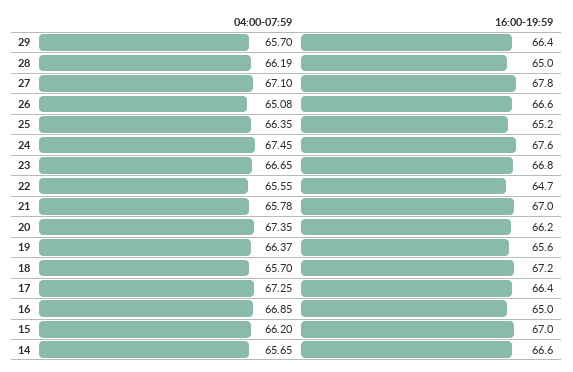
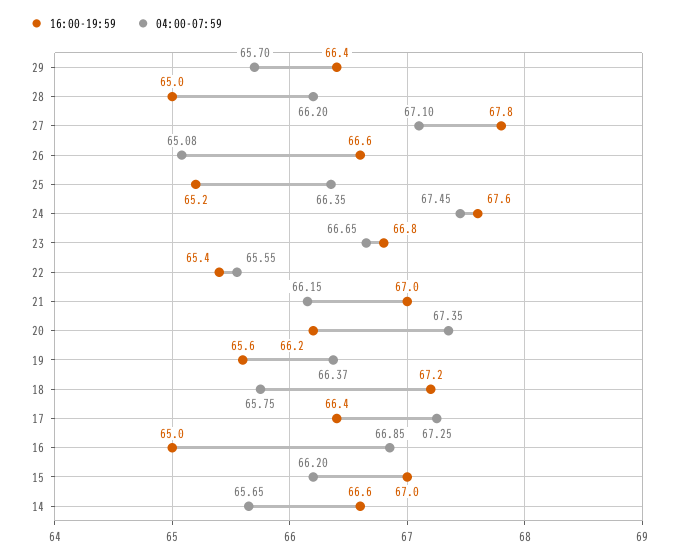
  {
    "04:00-07:59": {
      "29": 65.7,
-     "28": 66.19,
+     "28": 66.2,
      "27": 67.1,
      "26": 65.08,
      "25": 66.35,
      "24": 67.45,
      "23": 66.65,
      "22": 65.55,
-     "21": 65.78,
+     "21": 66.15,
      "20": 67.35,
      "19": 66.37,
-     "18": 65.7,
+     "18": 65.75,
      "17": 67.25,
      "16": 66.85,
      "15": 66.2,
      "14": 65.65
    },
    "16:00-19:59": {
      "29": 66.4,
      "28": 65,
      "27": 67.8,
      "26": 66.6,
      "25": 65.2,
      "24": 67.6,
      "23": 66.8,
-     "22": 64.7,
+     "22": 65.4,
      "21": 67,
      "20": 66.2,
      "19": 65.6,
      "18": 67.2,
      "17": 66.4,
      "16": 65,
      "15": 67,
      "14": 66.6
    }
  }

